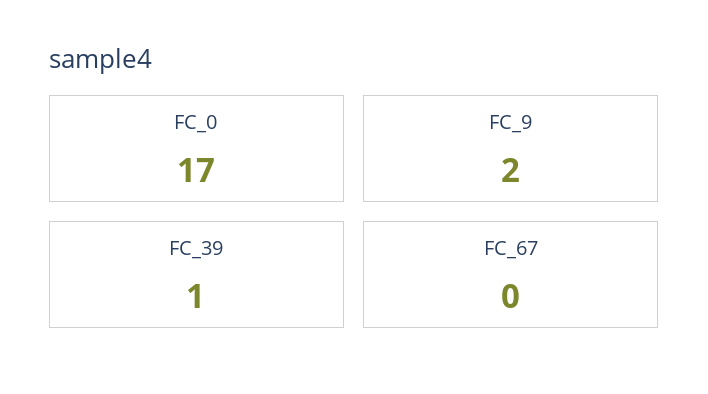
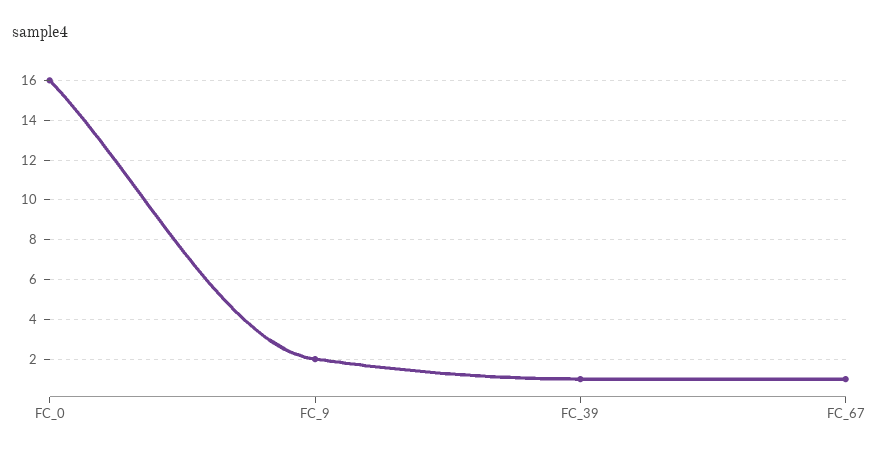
  {
-   "FC_0": 17,
+   "FC_0": 16,
    "FC_9": 2,
    "FC_39": 1,
-   "FC_67": 0
+   "FC_67": 1
  }

